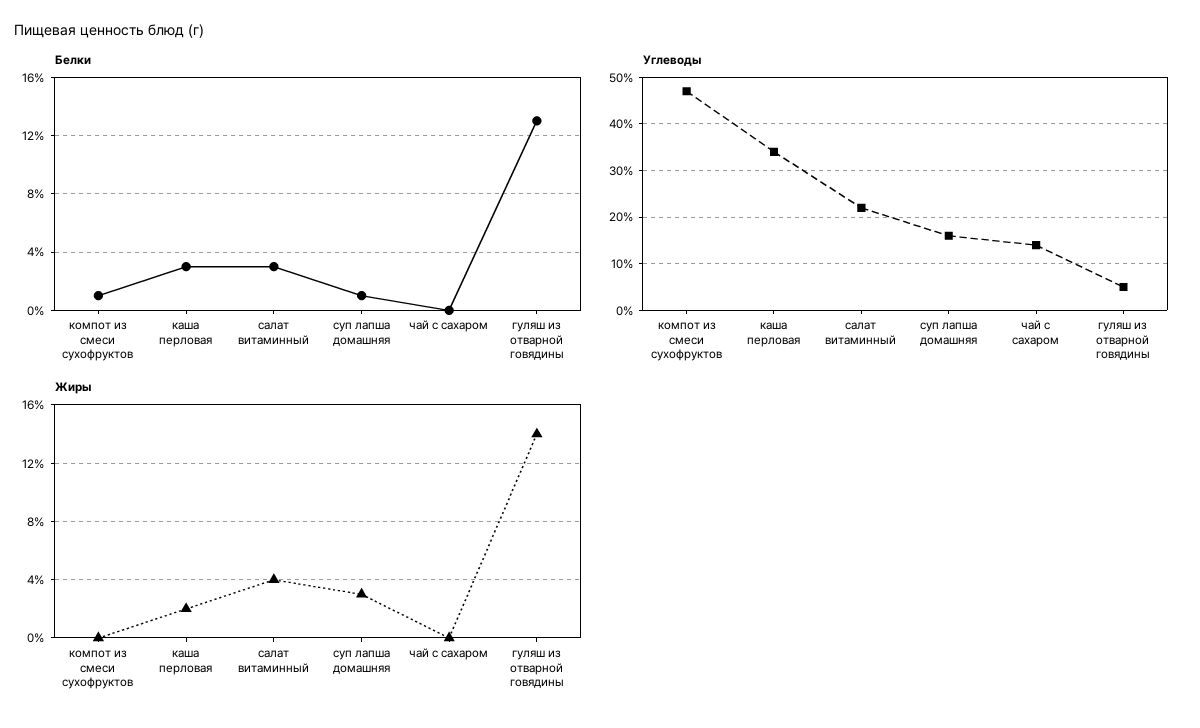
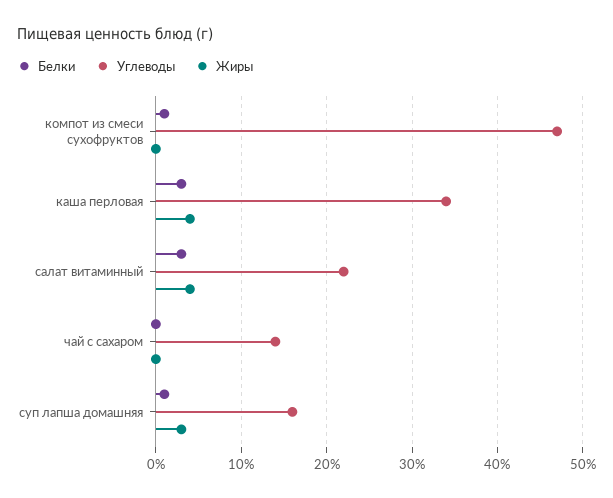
  {
    "Белки": {
      "компот из смеси сухофруктов": 1,
      "каша перловая": 3,
      "салат витаминный": 3,
      "суп лапша домашняя": 1,
-     "чай с сахаром": 0,
+     "чай с сахаром": 0
-     "гуляш из отварной говядины": 13
    },
    "Углеводы": {
      "компот из смеси сухофруктов": 47,
      "каша перловая": 34,
      "салат витаминный": 22,
      "суп лапша домашняя": 16,
-     "чай с сахаром": 14,
+     "чай с сахаром": 14
-     "гуляш из отварной говядины": 5
    },
    "Жиры": {
      "компот из смеси сухофруктов": 0,
-     "каша перловая": 2,
+     "каша перловая": 4,
      "салат витаминный": 4,
      "суп лапша домашняя": 3,
-     "чай с сахаром": 0,
+     "чай с сахаром": 0
-     "гуляш из отварной говядины": 14
    }
  }

